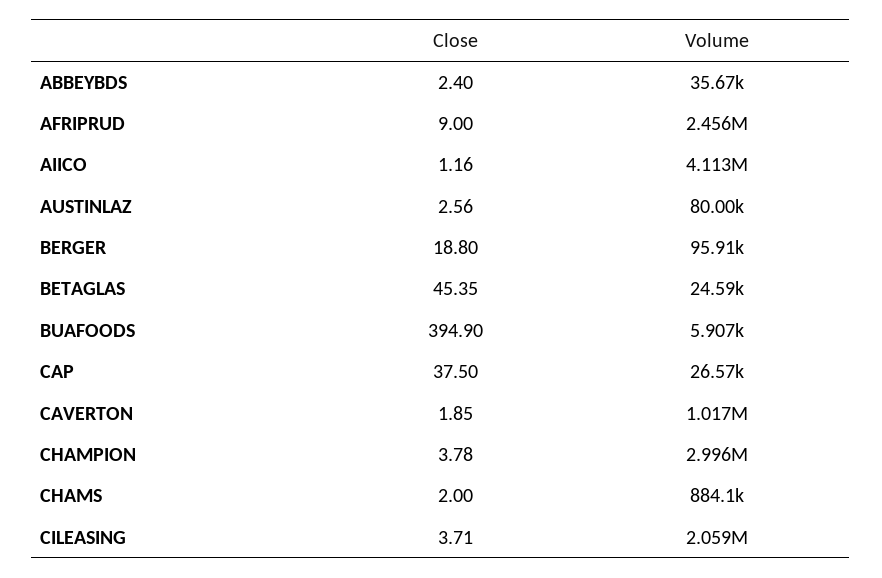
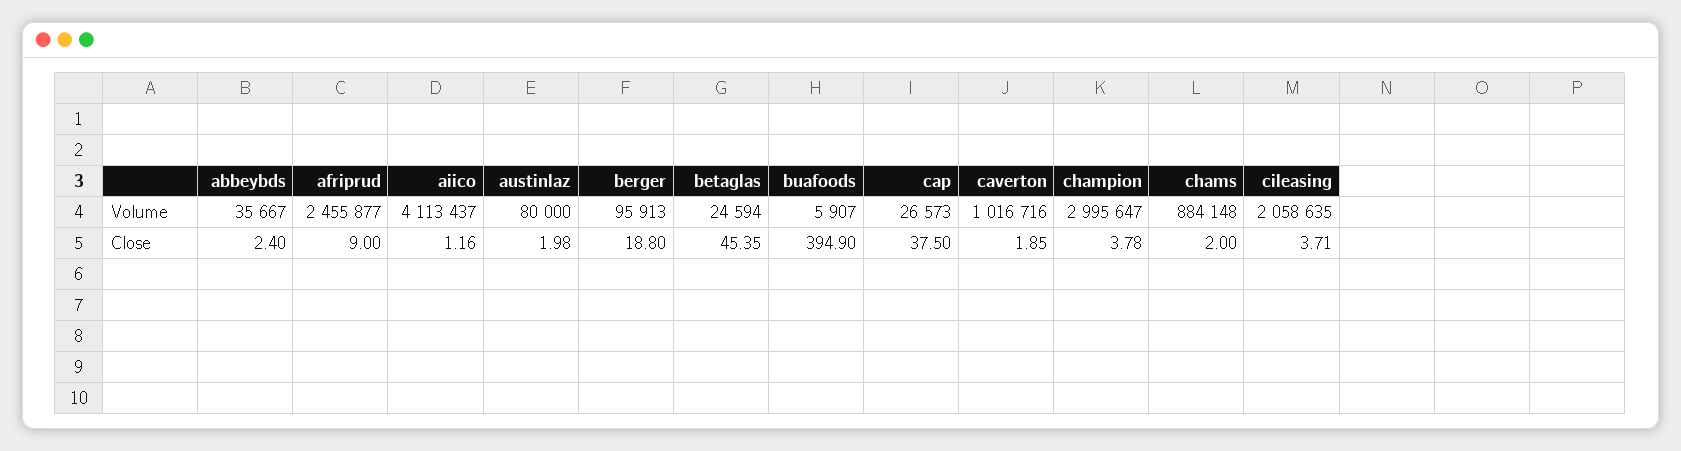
  {
    "Close": {
      "ABBEYBDS": 2.4,
      "AFRIPRUD": 9,
      "AIICO": 1.16,
-     "AUSTINLAZ": 2.56,
+     "AUSTINLAZ": 1.98,
      "BERGER": 18.8,
      "BETAGLAS": 45.35,
      "BUAFOODS": 394.9,
      "CAP": 37.5,
      "CAVERTON": 1.85,
      "CHAMPION": 3.78,
      "CHAMS": 2,
      "CILEASING": 3.71
    },
    "Volume": {
      "ABBEYBDS": 35667,
      "AFRIPRUD": 2455877,
      "AIICO": 4113437,
      "AUSTINLAZ": 80000,
      "BERGER": 95913,
      "BETAGLAS": 24594,
      "BUAFOODS": 5907,
      "CAP": 26573,
      "CAVERTON": 1016716,
      "CHAMPION": 2995647,
      "CHAMS": 884148,
      "CILEASING": 2058635
    }
  }

